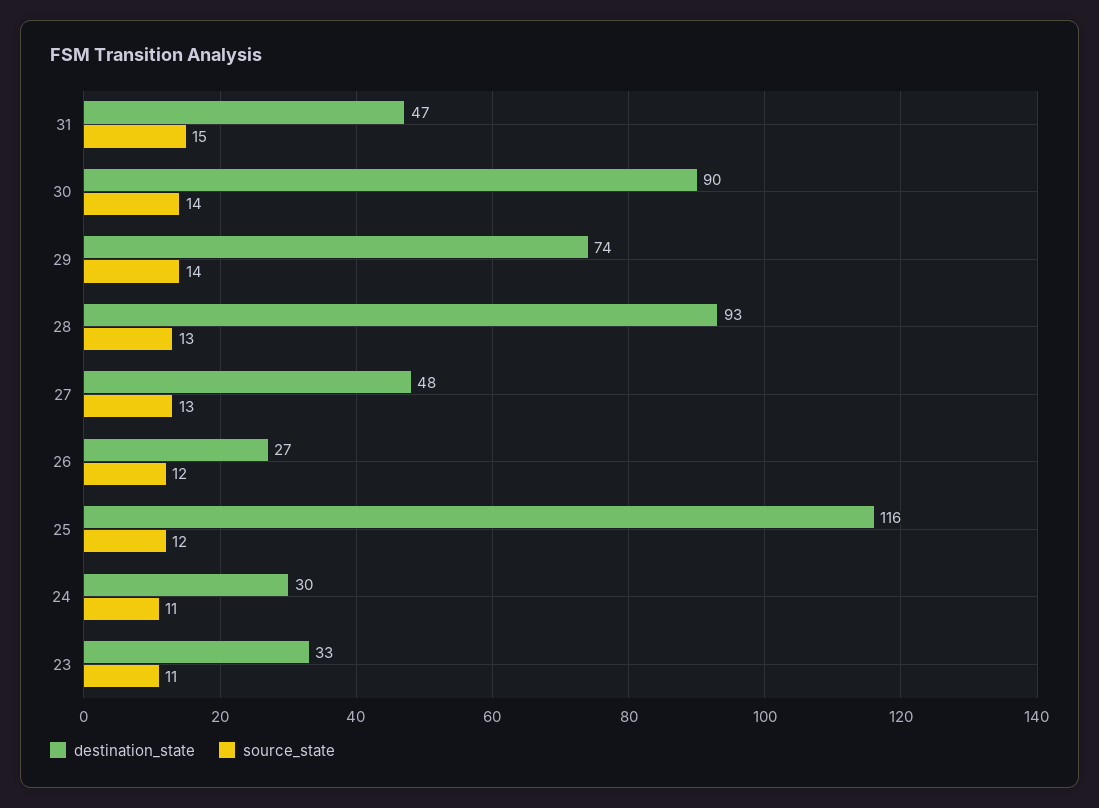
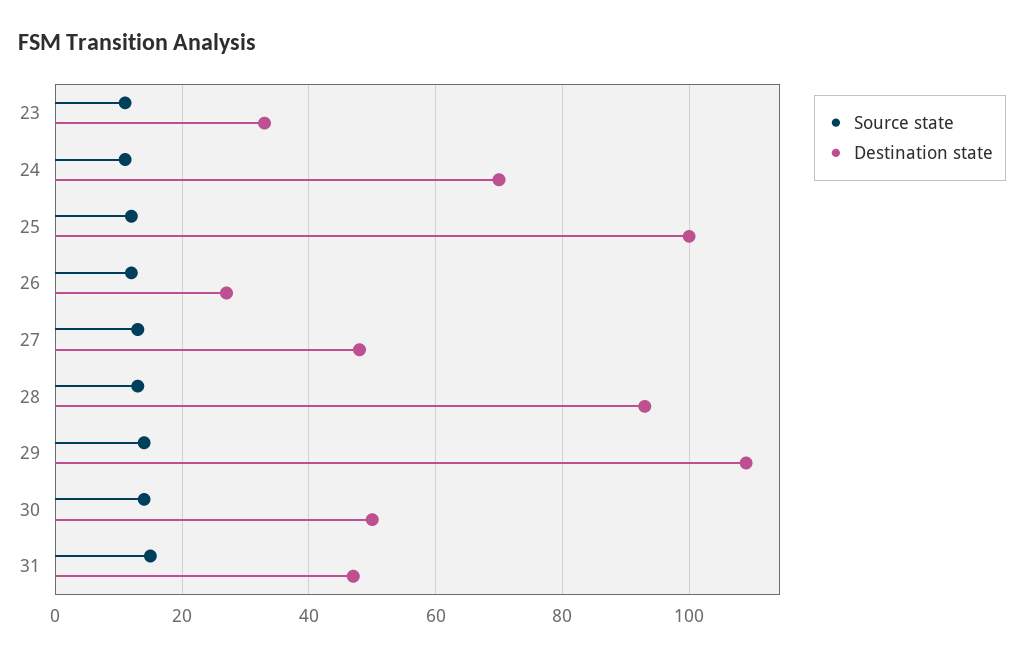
  {
    "destination_state": {
      "31": 47,
-     "30": 90,
+     "30": 50,
-     "29": 74,
+     "29": 110,
      "28": 93,
      "27": 48,
      "26": 27,
-     "25": 116,
+     "25": 100,
-     "24": 30,
+     "24": 70,
      "23": 33
    },
    "source_state": {
      "31": 15,
      "30": 14,
      "29": 14,
      "28": 13,
      "27": 13,
      "26": 12,
      "25": 12,
      "24": 11,
      "23": 11
    }
  }

